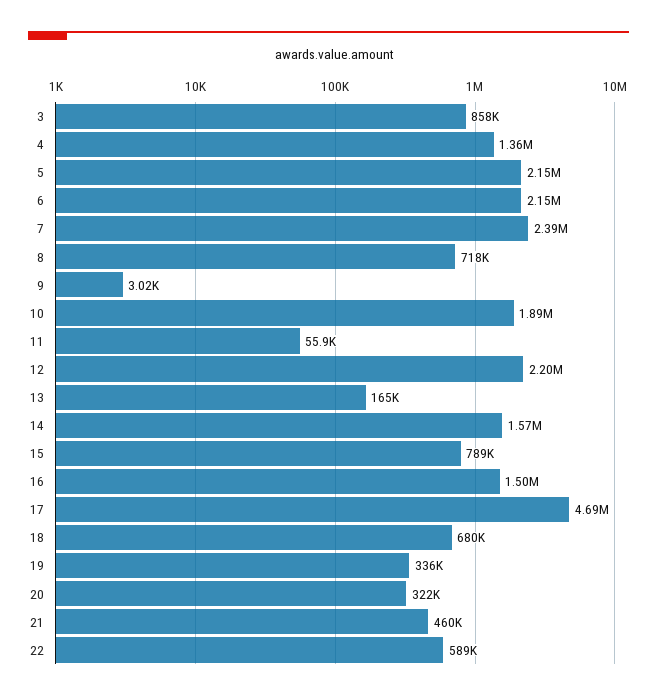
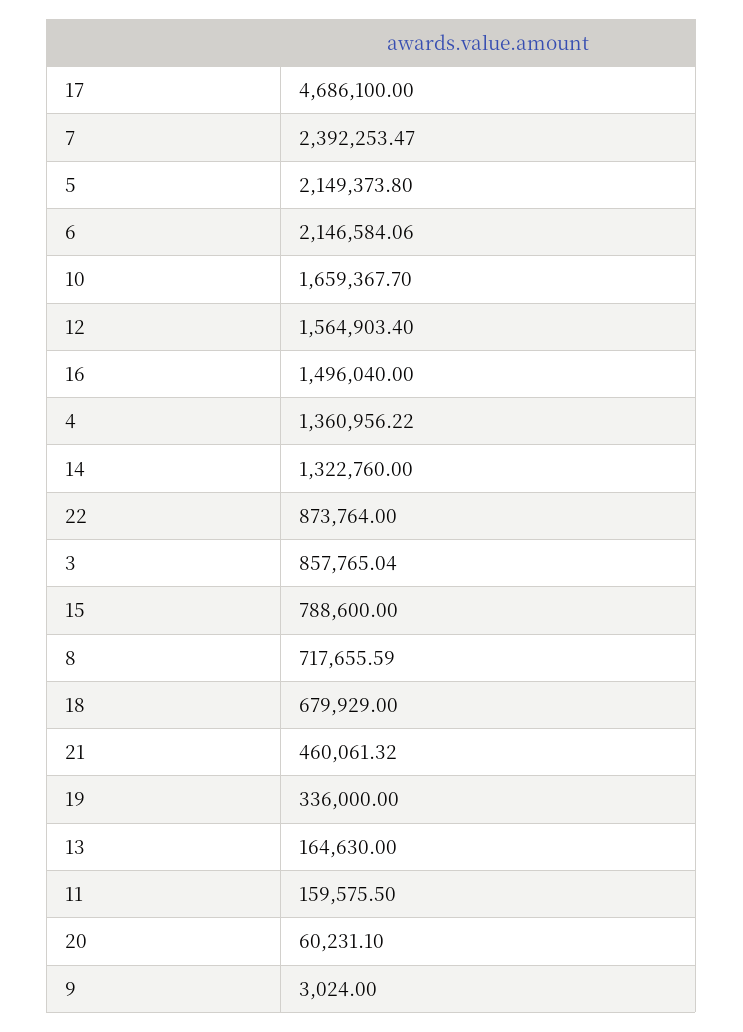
  {
    "3": 857765.04,
    "4": 1360956.22,
    "5": 2149373.8,
    "6": 2146584.06,
    "7": 2392253.47,
    "8": 717655.59,
    "9": 3024,
-   "10": 1890000,
+   "10": 1659367.7,
-   "11": 55900,
+   "11": 159575.5,
-   "12": 2200000,
+   "12": 1564903.4,
    "13": 164630,
-   "14": 1570000,
+   "14": 1322760,
    "15": 788600,
    "16": 1496040,
    "17": 4686100,
    "18": 679929,
    "19": 336000,
-   "20": 322000,
+   "20": 60231.1,
    "21": 460061.32,
-   "22": 589000
+   "22": 873764
  }

